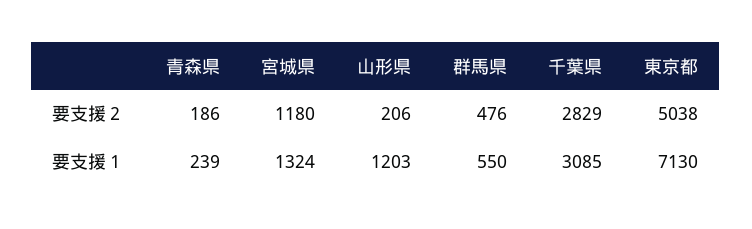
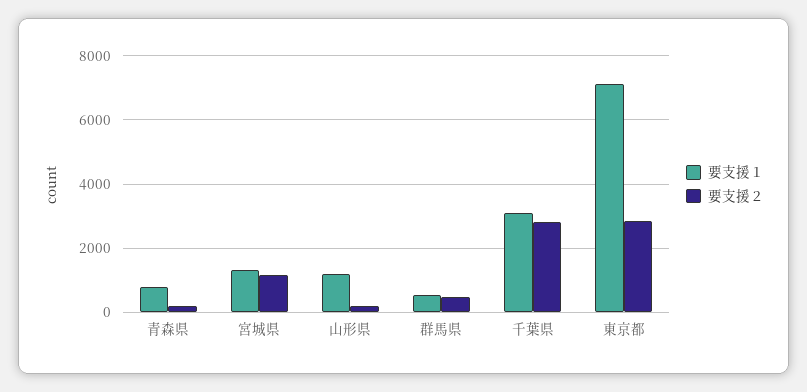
  {
    "要支援２": {
      "青森県": 186,
      "宮城県": 1180,
      "山形県": 206,
      "群馬県": 476,
      "千葉県": 2829,
-     "東京都": 5038
+     "東京都": 2800
    },
    "要支援１": {
-     "青森県": 239,
+     "青森県": 800,
      "宮城県": 1324,
      "山形県": 1203,
      "群馬県": 550,
      "千葉県": 3085,
      "東京都": 7130
    }
  }

